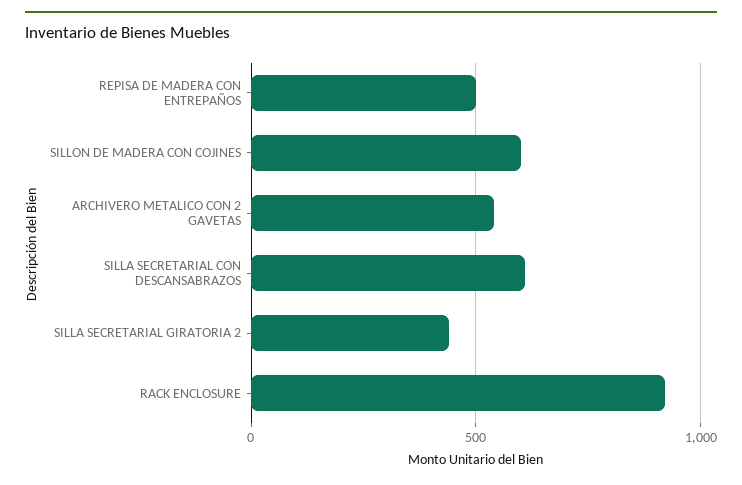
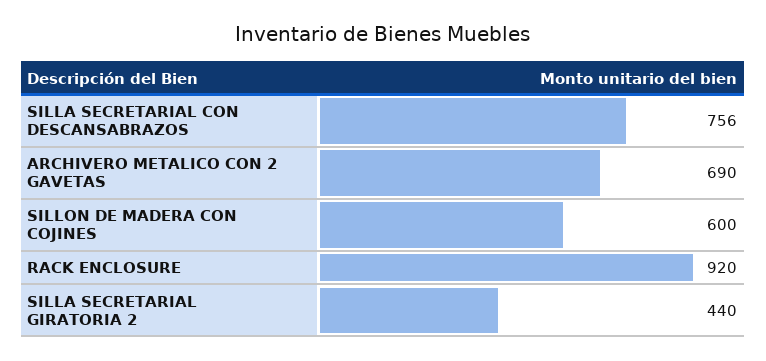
  {
-   "REPISA DE MADERA CON ENTREPAÑOS": 500,
    "SILLON DE MADERA CON COJINES": 600,
-   "ARCHIVERO METALICO CON 2 GAVETAS": 550,
+   "ARCHIVERO METALICO CON 2 GAVETAS": 690,
-   "SILLA SECRETARIAL CON DESCANSABRAZOS": 600,
+   "SILLA SECRETARIAL CON DESCANSABRAZOS": 756,
    "SILLA SECRETARIAL GIRATORIA 2": 440,
    "RACK ENCLOSURE": 920
  }

